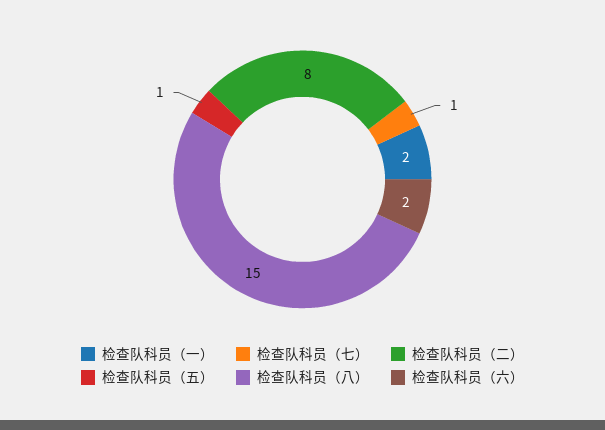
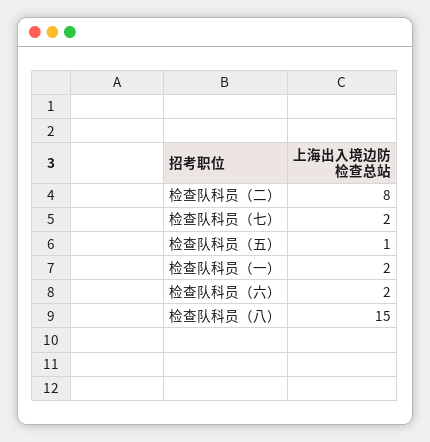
  {
    "检查队科员（一）": 2,
-   "检查队科员（七）": 1,
+   "检查队科员（七）": 2,
    "检查队科员（二）": 8,
    "检查队科员（五）": 1,
    "检查队科员（八）": 15,
    "检查队科员（六）": 2
  }

